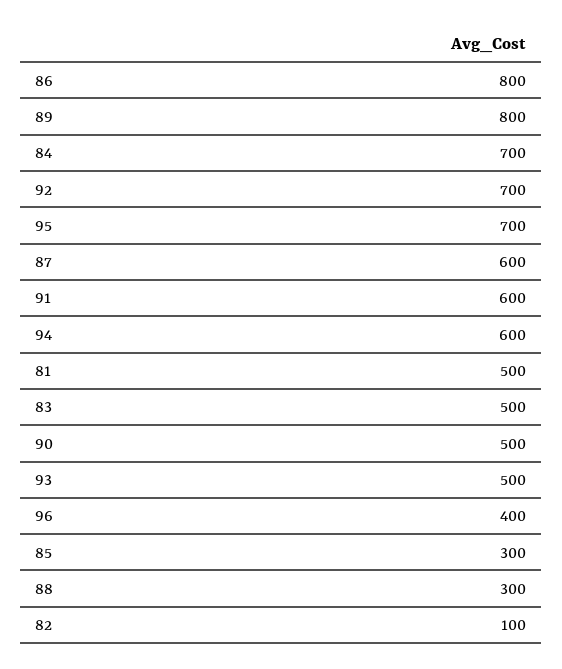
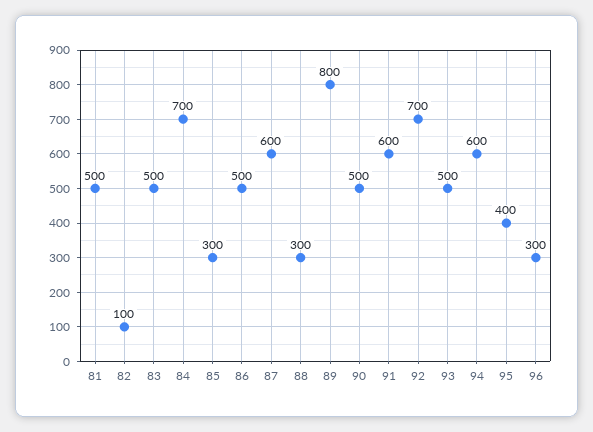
  {
-   "86": 800,
+   "86": 500,
    "89": 800,
    "84": 700,
    "92": 700,
-   "95": 700,
+   "95": 400,
    "87": 600,
    "91": 600,
    "94": 600,
    "81": 500,
    "83": 500,
    "90": 500,
    "93": 500,
-   "96": 400,
+   "96": 300,
    "85": 300,
    "88": 300,
    "82": 100
  }

